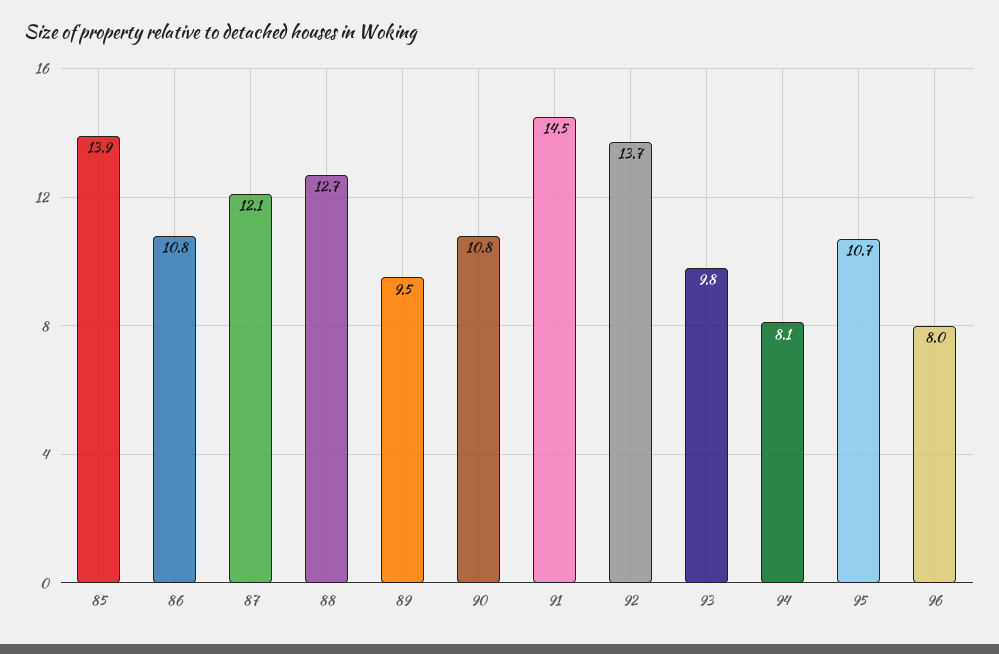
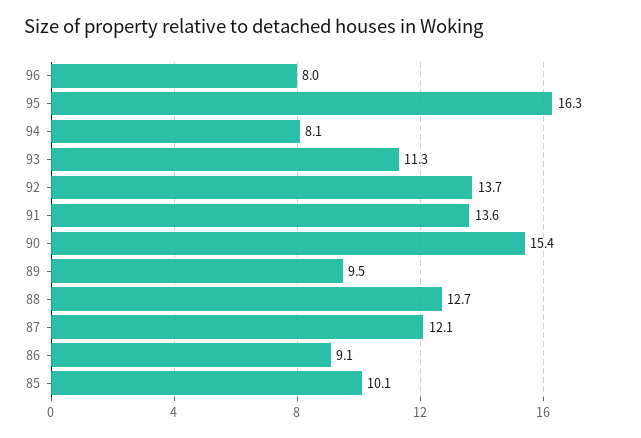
  {
-   "85": 13.9,
+   "85": 10.1,
-   "86": 10.8,
+   "86": 9.1,
    "87": 12.1,
    "88": 12.7,
    "89": 9.5,
-   "90": 10.8,
+   "90": 15.4,
-   "91": 14.5,
+   "91": 13.6,
    "92": 13.7,
-   "93": 9.8,
+   "93": 11.3,
    "94": 8.1,
-   "95": 10.7,
+   "95": 16.3,
    "96": 8
  }

